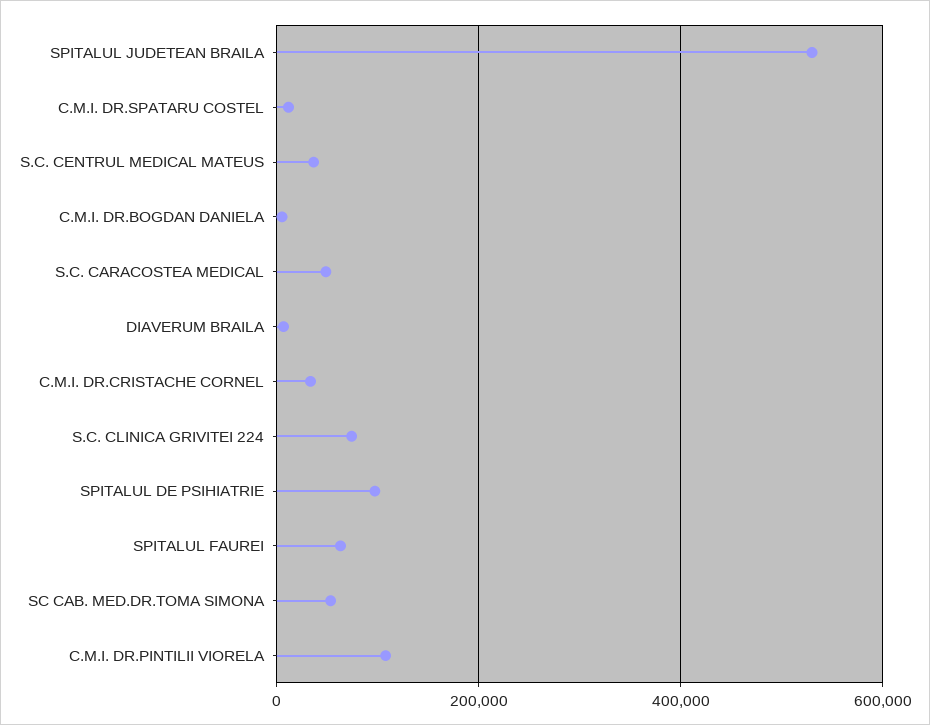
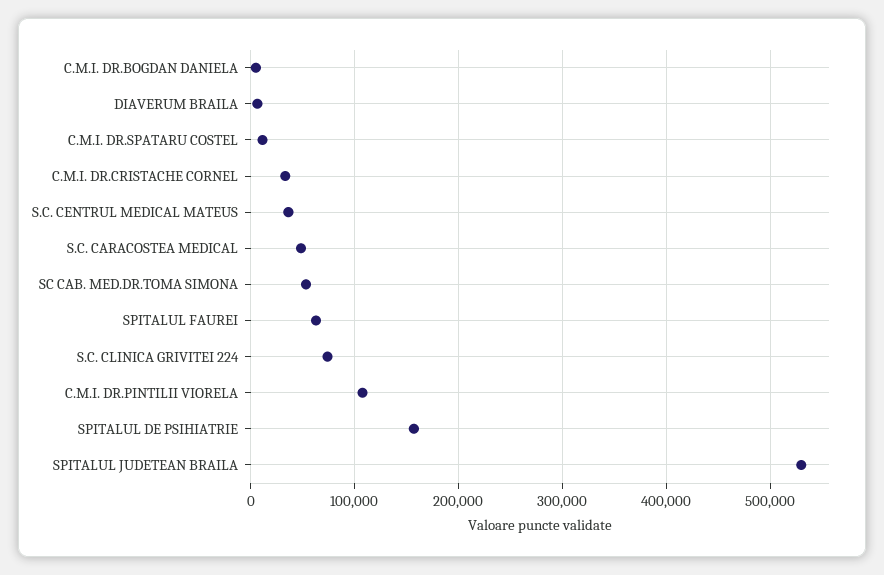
  {
    "SPITALUL JUDETEAN BRAILA": 530000,
    "C.M.I. DR.SPATARU COSTEL": 10000,
    "S.C. CENTRUL MEDICAL MATEUS": 40000,
    "C.M.I. DR.BOGDAN DANIELA": 10000,
    "S.C. CARACOSTEA MEDICAL": 50000,
    "DIAVERUM BRAILA": 10000,
    "C.M.I. DR.CRISTACHE CORNEL": 30000,
    "S.C. CLINICA GRIVITEI 224": 70000,
-   "SPITALUL DE PSIHIATRIE": 100000,
+   "SPITALUL DE PSIHIATRIE": 160000,
    "SPITALUL FAUREI": 60000,
    "SC CAB. MED.DR.TOMA SIMONA": 50000,
    "C.M.I. DR.PINTILII VIORELA": 110000
  }

